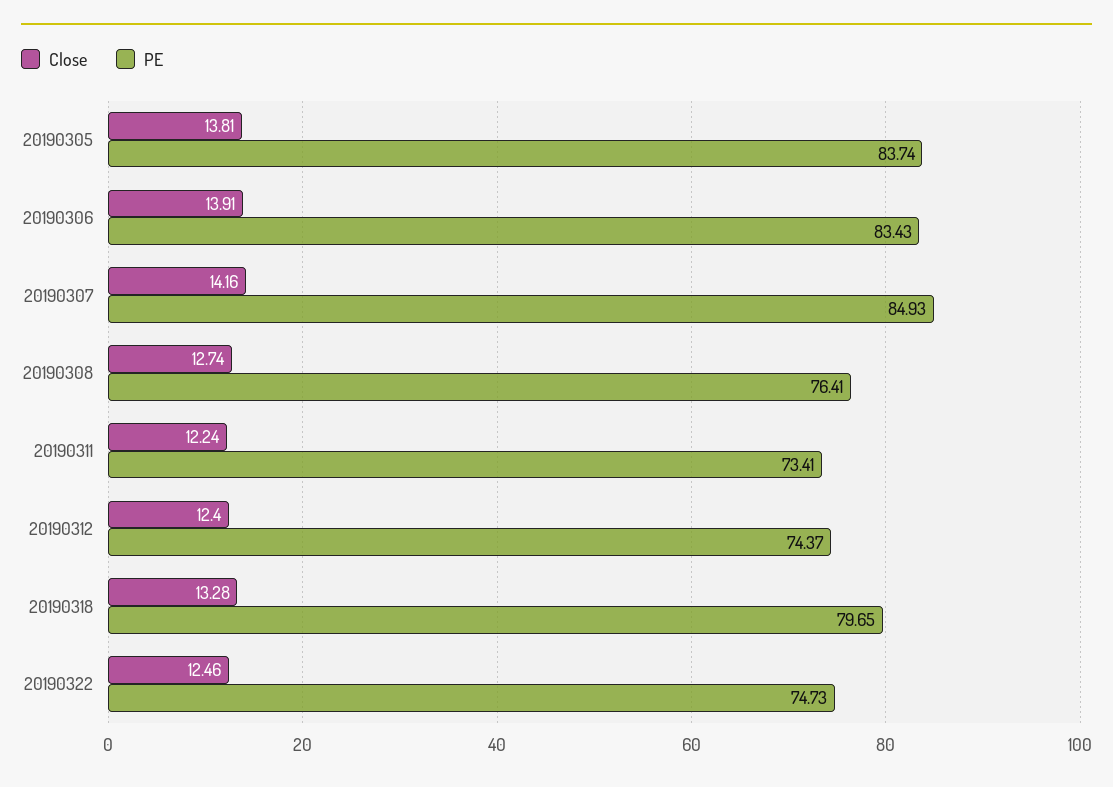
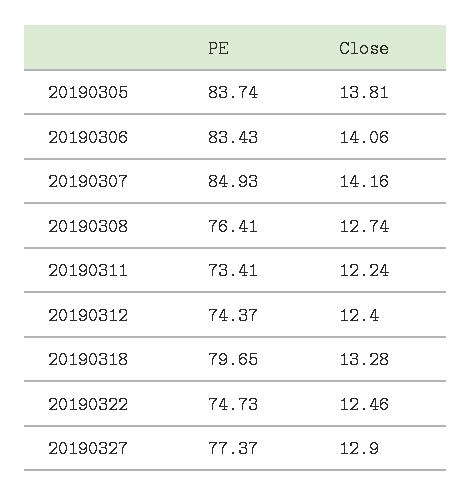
  {
    "Close": {
      "20190305": 13.81,
-     "20190306": 13.91,
+     "20190306": 14.06,
      "20190307": 14.16,
      "20190308": 12.74,
      "20190311": 12.24,
      "20190312": 12.4,
      "20190318": 13.28,
-     "20190322": 12.46
+     "20190322": 12.46,
+     "20190327": 12.9
    },
    "PE": {
      "20190305": 83.74,
      "20190306": 83.43,
      "20190307": 84.93,
      "20190308": 76.41,
      "20190311": 73.41,
      "20190312": 74.37,
      "20190318": 79.65,
-     "20190322": 74.73
+     "20190322": 74.73,
+     "20190327": 77.37
    }
  }

